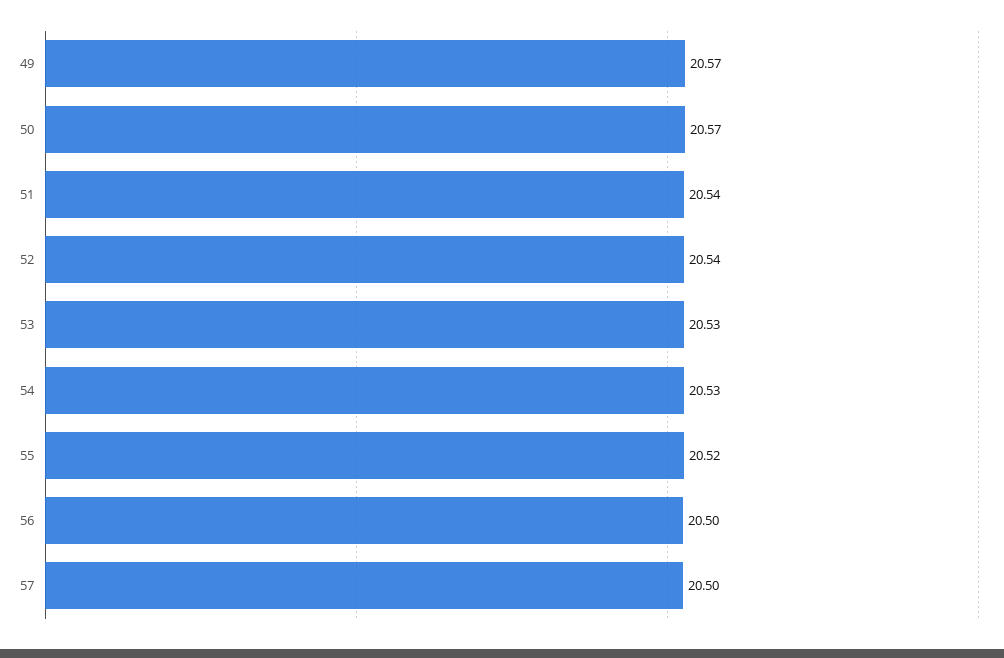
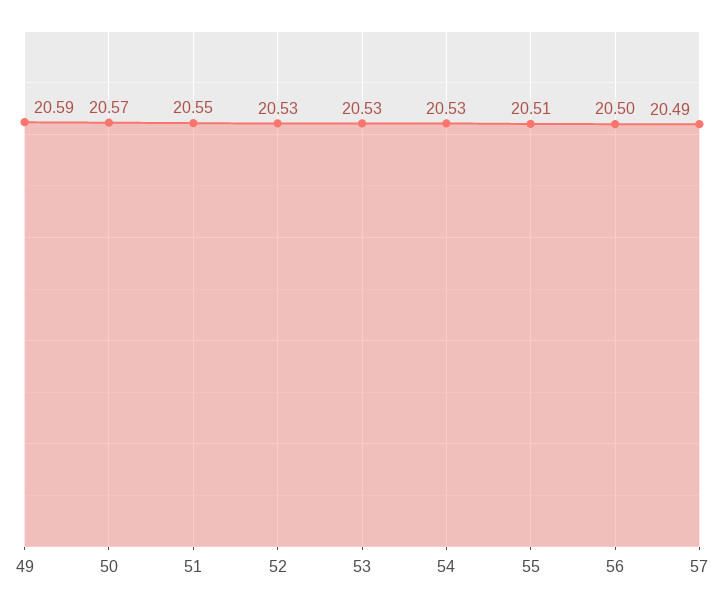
  {
-   "49": 20.57,
+   "49": 20.59,
    "50": 20.57,
-   "51": 20.54,
+   "51": 20.55,
-   "52": 20.54,
+   "52": 20.53,
    "53": 20.53,
    "54": 20.53,
-   "55": 20.52,
+   "55": 20.51,
    "56": 20.5,
-   "57": 20.5
+   "57": 20.49
  }

